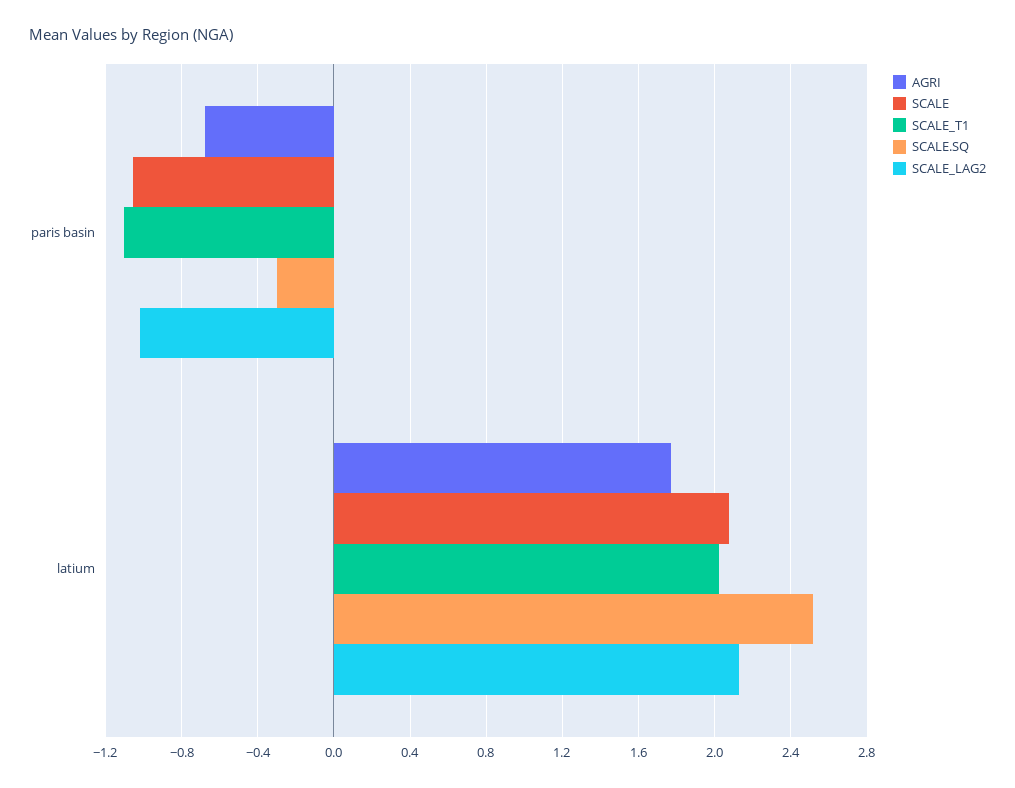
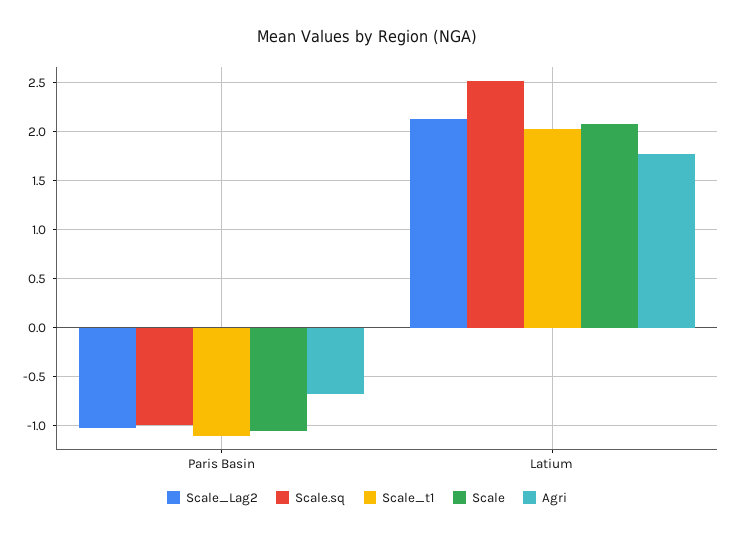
  {
    "AGRI": {
      "paris basin": -0.7,
      "latium": 1.75
    },
    "SCALE": {
      "paris basin": -1.05,
      "latium": 2.1
    },
    "SCALE_T1": {
      "paris basin": -1.1,
      "latium": 2
    },
    "SCALE.SQ": {
-     "paris basin": -0.3,
+     "paris basin": -1,
      "latium": 2.5
    },
    "SCALE_LAG2": {
      "paris basin": -1,
      "latium": 2.15
    }
  }

